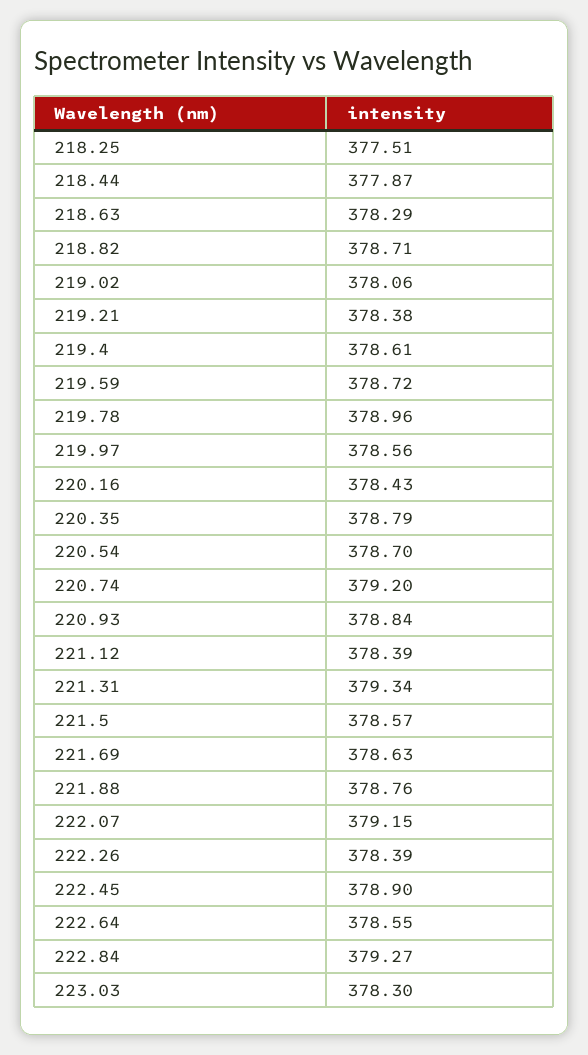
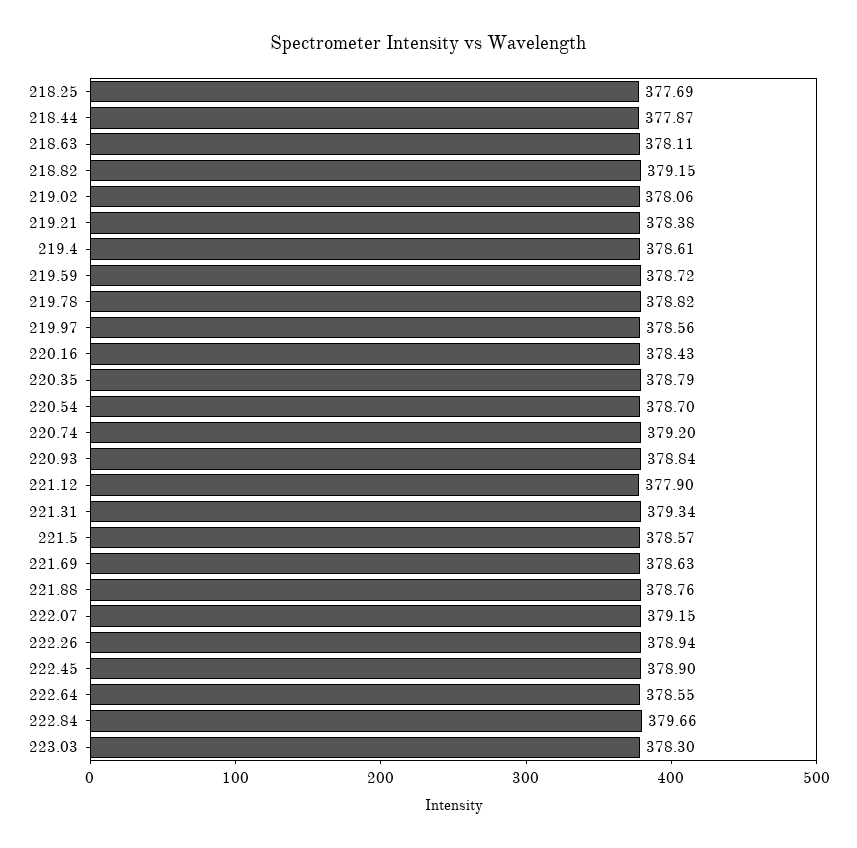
  {
-   "218.25": 377.51,
+   "218.25": 377.69,
    "218.44": 377.87,
-   "218.63": 378.29,
+   "218.63": 378.11,
-   "218.82": 378.71,
+   "218.82": 379.15,
    "219.02": 378.06,
    "219.21": 378.38,
    "219.4": 378.61,
    "219.59": 378.72,
-   "219.78": 378.96,
+   "219.78": 378.82,
    "219.97": 378.56,
    "220.16": 378.43,
    "220.35": 378.79,
    "220.54": 378.7,
    "220.74": 379.2,
    "220.93": 378.84,
-   "221.12": 378.39,
+   "221.12": 377.9,
    "221.31": 379.34,
    "221.5": 378.57,
    "221.69": 378.63,
    "221.88": 378.76,
    "222.07": 379.15,
-   "222.26": 378.39,
+   "222.26": 378.94,
    "222.45": 378.9,
    "222.64": 378.55,
-   "222.84": 379.27,
+   "222.84": 379.66,
    "223.03": 378.3
  }

